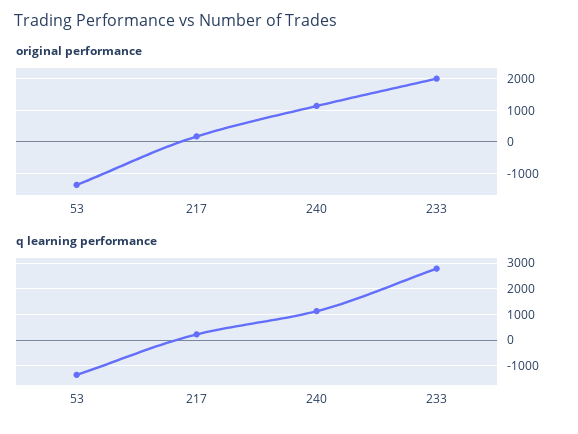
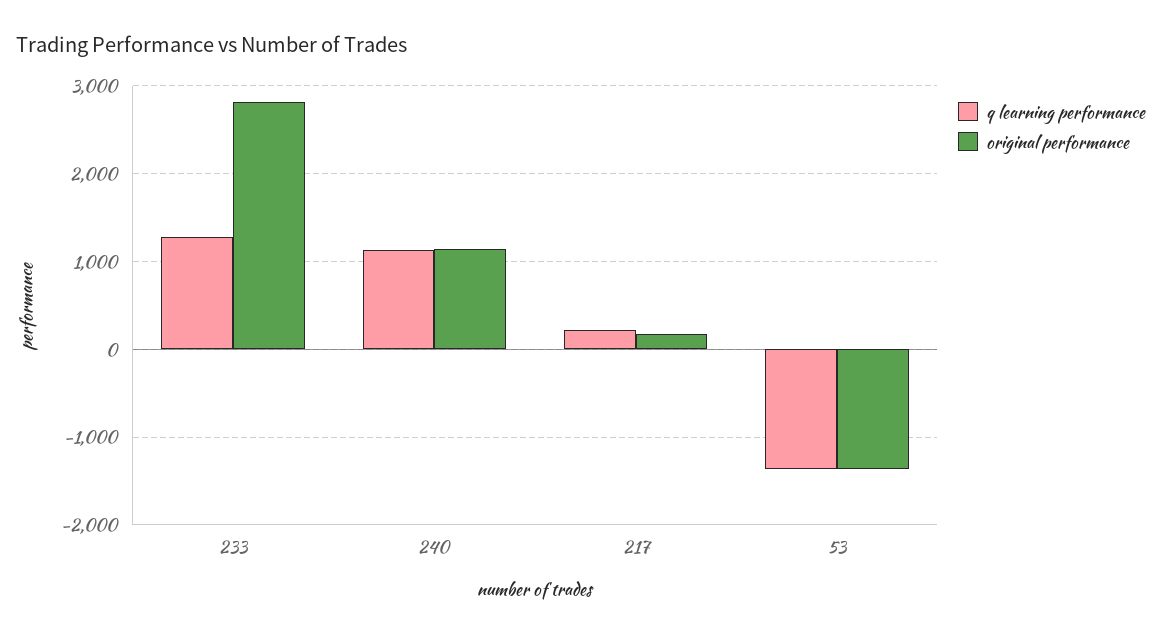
  {
    "original performance": {
      "53": -1400,
      "217": 200,
      "240": 1100,
-     "233": 2000
+     "233": 2800
    },
    "q learning performance": {
      "53": -1400,
      "217": 200,
      "240": 1100,
-     "233": 2750
+     "233": 1300
    }
  }

